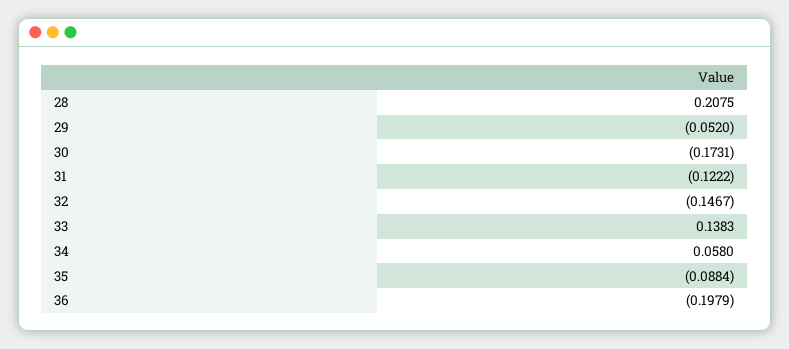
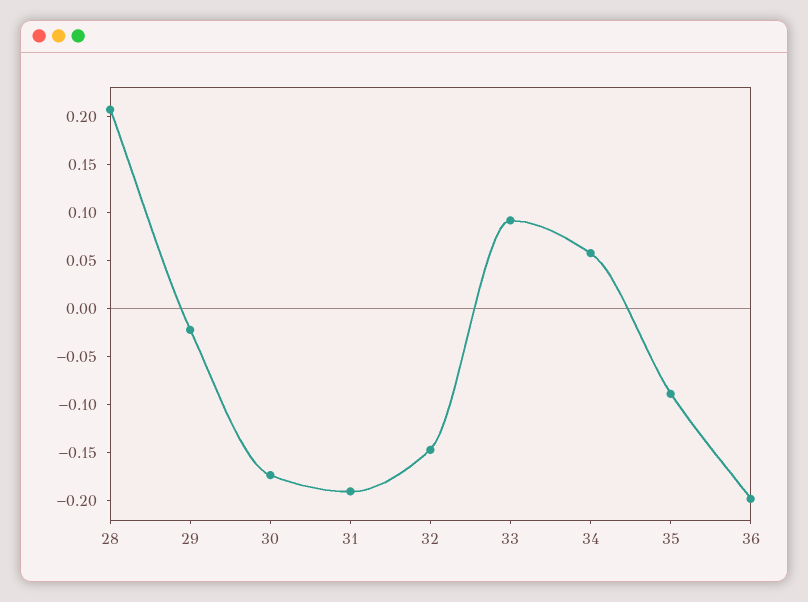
  {
    "28": 0.2075,
-   "29": -0.052,
+   "29": -0.02,
    "30": -0.1731,
-   "31": -0.1222,
+   "31": -0.19,
    "32": -0.1467,
-   "33": 0.1383,
+   "33": 0.09,
    "34": 0.058,
    "35": -0.0884,
    "36": -0.1979
  }

